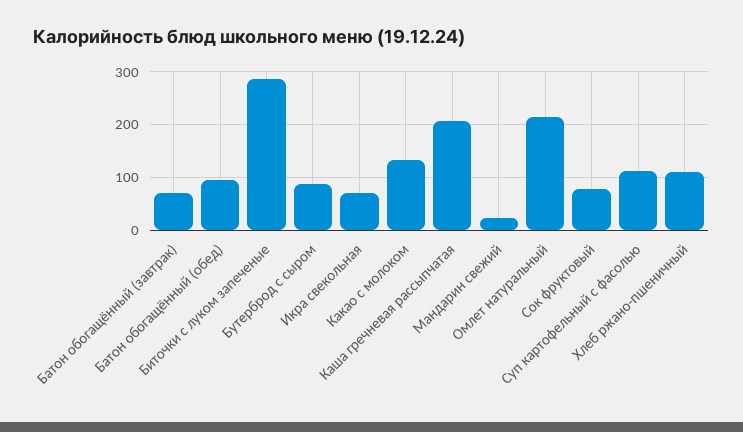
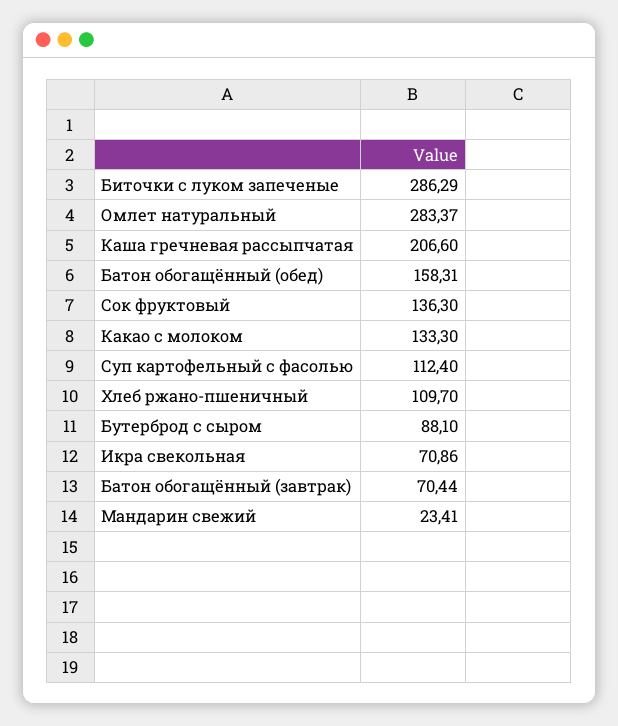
  {
    "Батон обогащённый (завтрак)": 70.44,
-   "Батон обогащённый (обед)": 100,
+   "Батон обогащённый (обед)": 158.31,
    "Биточки с луком запеченые": 286.29,
    "Бутерброд с сыром": 88.1,
    "Икра свекольная": 70.86,
    "Какао с молоком": 133.3,
    "Каша гречневая рассыпчатая": 206.6,
    "Мандарин свежий": 23.41,
-   "Омлет натуральный": 220,
+   "Омлет натуральный": 283.37,
-   "Сок фруктовый": 80,
+   "Сок фруктовый": 136.3,
    "Суп картофельный с фасолью": 112.4,
    "Хлеб ржано-пшеничный": 109.7
  }

